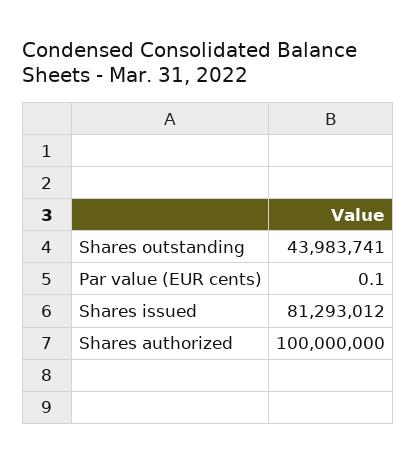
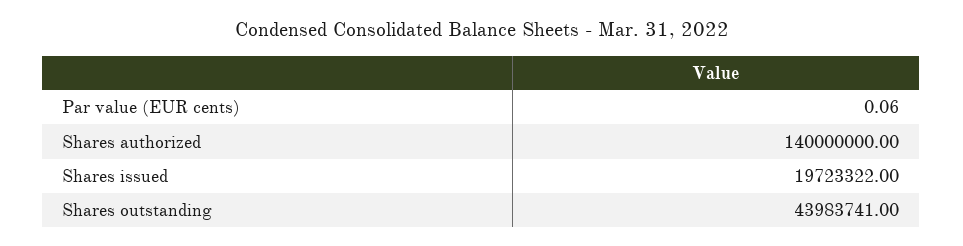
  {
    "Shares outstanding": 43983741,
    "Par value (EUR cents)": 0.06,
-   "Shares issued": 81293012,
+   "Shares issued": 19723322,
-   "Shares authorized": 100000000
+   "Shares authorized": 140000000
  }

